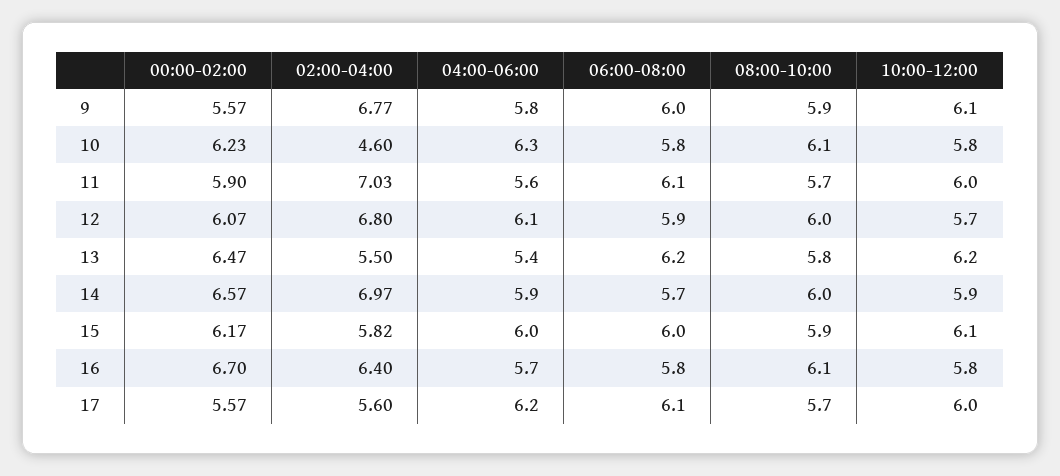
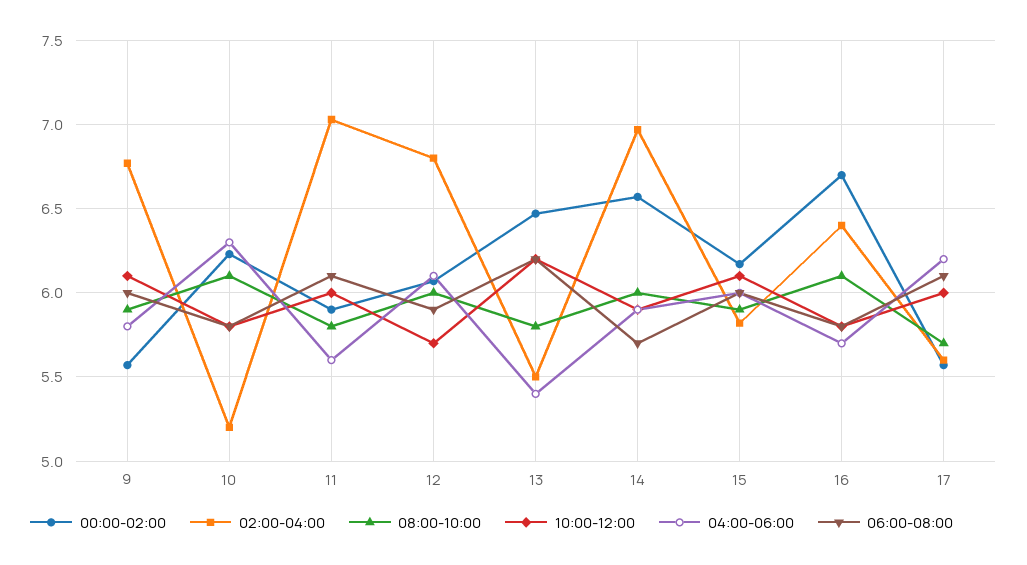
  {
    "00:00-02:00": {
      "9": 5.57,
      "10": 6.23,
      "11": 5.9,
      "12": 6.07,
      "13": 6.47,
      "14": 6.57,
      "15": 6.17,
      "16": 6.7,
      "17": 5.57
    },
    "02:00-04:00": {
      "9": 6.77,
-     "10": 4.6,
+     "10": 5.2,
      "11": 7.03,
      "12": 6.8,
      "13": 5.5,
      "14": 6.97,
      "15": 5.82,
      "16": 6.4,
      "17": 5.6
    },
    "04:00-06:00": {
      "9": 5.8,
      "10": 6.3,
      "11": 5.6,
      "12": 6.1,
      "13": 5.4,
      "14": 5.9,
      "15": 6,
      "16": 5.7,
      "17": 6.2
    },
    "06:00-08:00": {
      "9": 6,
      "10": 5.8,
      "11": 6.1,
      "12": 5.9,
      "13": 6.2,
      "14": 5.7,
      "15": 6,
      "16": 5.8,
      "17": 6.1
    },
    "08:00-10:00": {
      "9": 5.9,
      "10": 6.1,
-     "11": 5.7,
+     "11": 5.8,
      "12": 6,
      "13": 5.8,
      "14": 6,
      "15": 5.9,
      "16": 6.1,
      "17": 5.7
    },
    "10:00-12:00": {
      "9": 6.1,
      "10": 5.8,
      "11": 6,
      "12": 5.7,
      "13": 6.2,
      "14": 5.9,
      "15": 6.1,
      "16": 5.8,
      "17": 6
    }
  }

